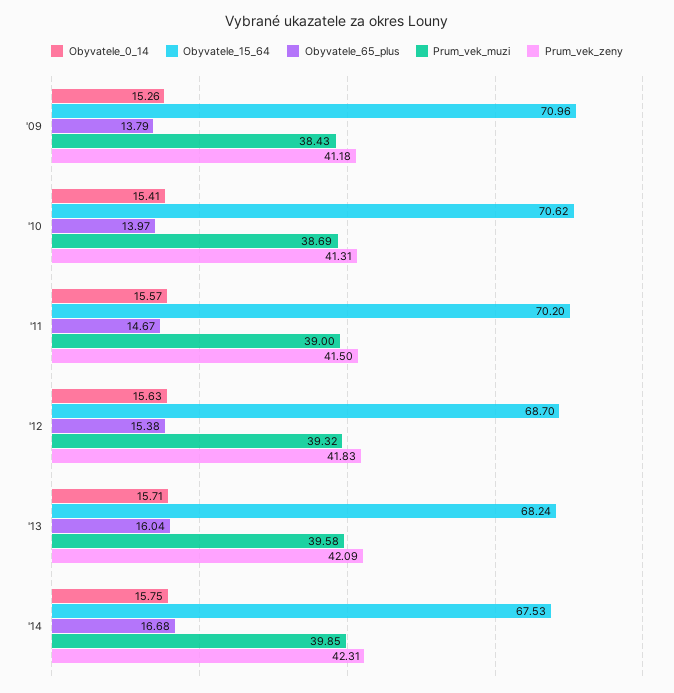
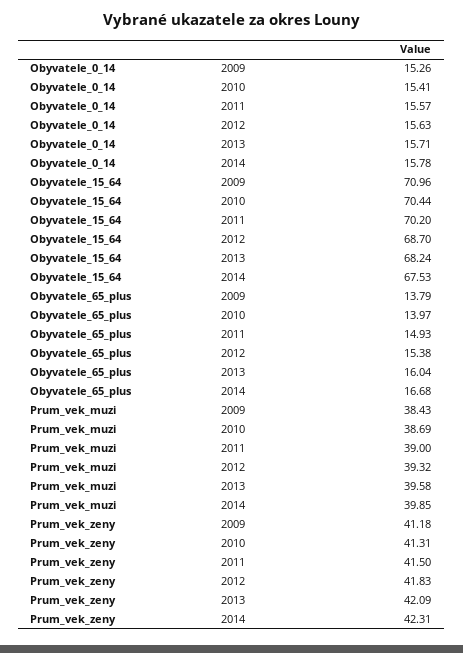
  {
    "Obyvatele_0_14": {
      "'09": 15.26,
      "'10": 15.41,
      "'11": 15.57,
      "'12": 15.63,
      "'13": 15.71,
-     "'14": 15.75
+     "'14": 15.78
    },
    "Obyvatele_15_64": {
      "'09": 70.96,
-     "'10": 70.62,
+     "'10": 70.44,
      "'11": 70.2,
      "'12": 68.7,
      "'13": 68.24,
      "'14": 67.53
    },
    "Obyvatele_65_plus": {
      "'09": 13.79,
      "'10": 13.97,
-     "'11": 14.67,
+     "'11": 14.93,
      "'12": 15.38,
      "'13": 16.04,
      "'14": 16.68
    },
    "Prum_vek_muzi": {
      "'09": 38.43,
      "'10": 38.69,
      "'11": 39,
      "'12": 39.32,
      "'13": 39.58,
      "'14": 39.85
    },
    "Prum_vek_zeny": {
      "'09": 41.18,
      "'10": 41.31,
      "'11": 41.5,
      "'12": 41.83,
      "'13": 42.09,
      "'14": 42.31
    }
  }

